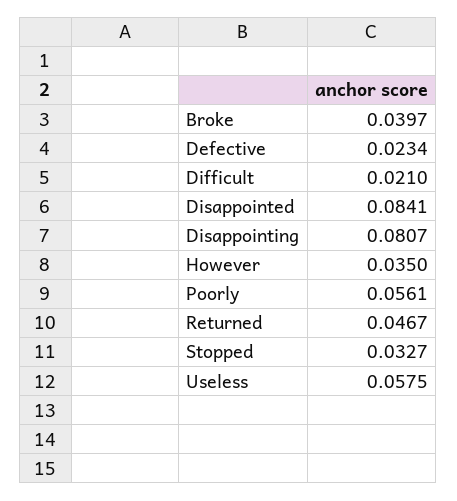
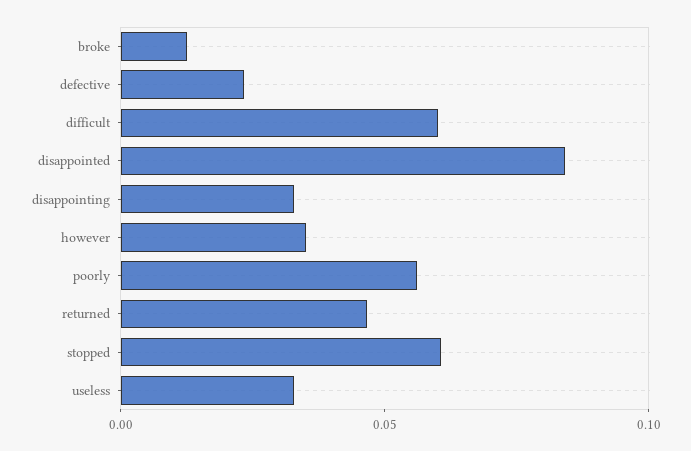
  {
-   "Broke": 0.0397,
+   "Broke": 0.01,
    "Defective": 0.0234,
-   "Difficult": 0.021,
+   "Difficult": 0.06,
    "Disappointed": 0.0841,
-   "Disappointing": 0.0807,
+   "Disappointing": 0.03,
    "However": 0.035,
    "Poorly": 0.0561,
    "Returned": 0.0467,
-   "Stopped": 0.0327,
+   "Stopped": 0.06,
-   "Useless": 0.0575
+   "Useless": 0.03
  }

